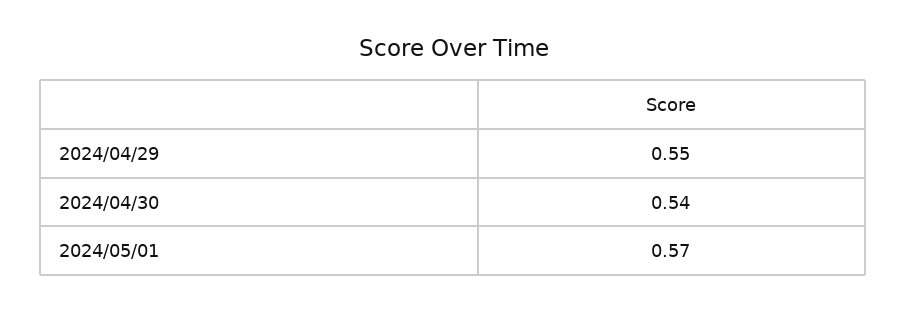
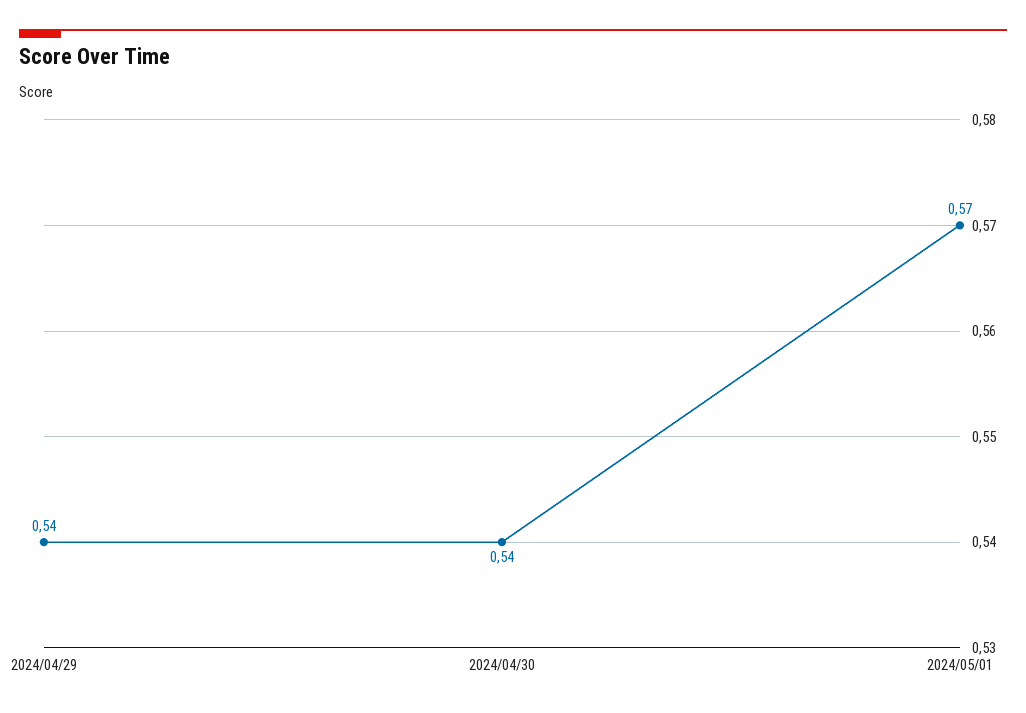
  {
-   "2024/04/29": 0.55,
+   "2024/04/29": 0.54,
    "2024/04/30": 0.54,
    "2024/05/01": 0.57
  }

